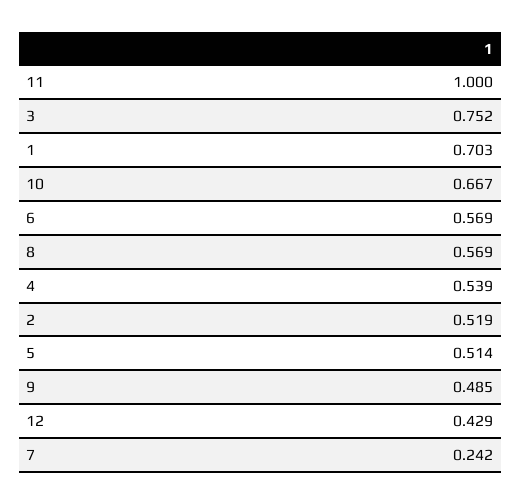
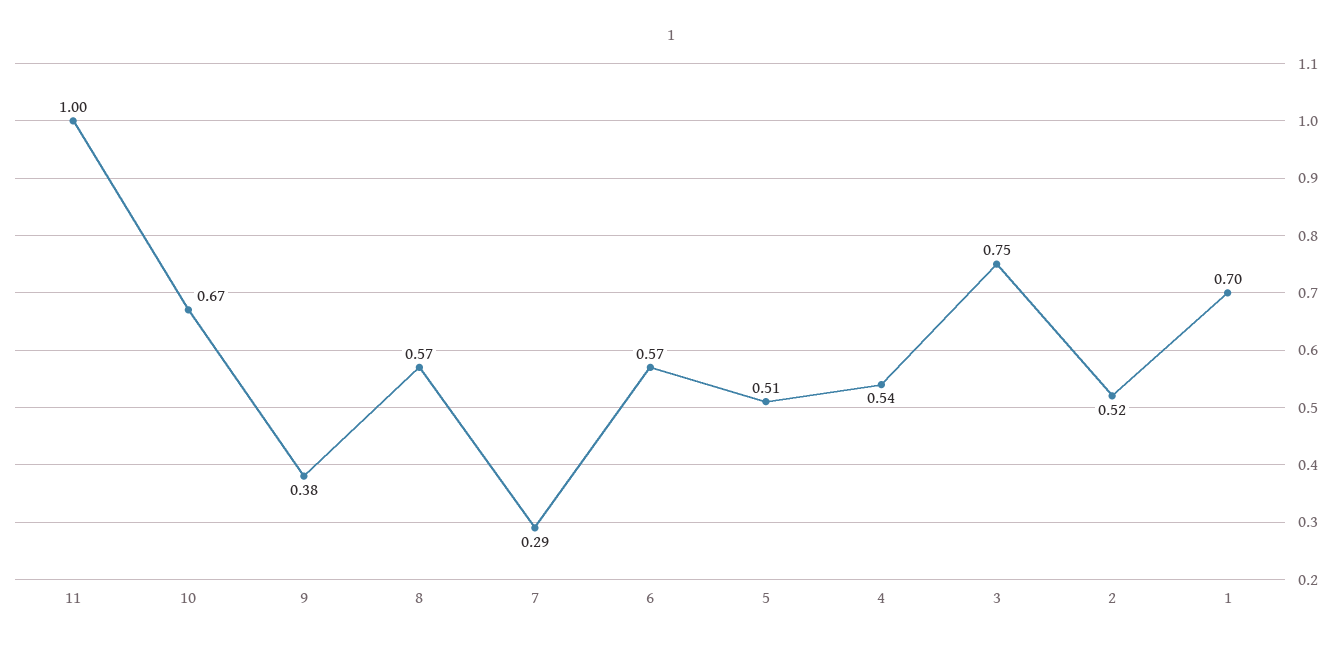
  {
    "11": 1,
    "3": 0.752,
    "1": 0.703,
    "10": 0.667,
    "6": 0.569,
    "8": 0.569,
    "4": 0.539,
    "2": 0.519,
    "5": 0.514,
-   "9": 0.485,
+   "9": 0.38,
-   "12": 0.429,
-   "7": 0.242
+   "7": 0.29
  }

